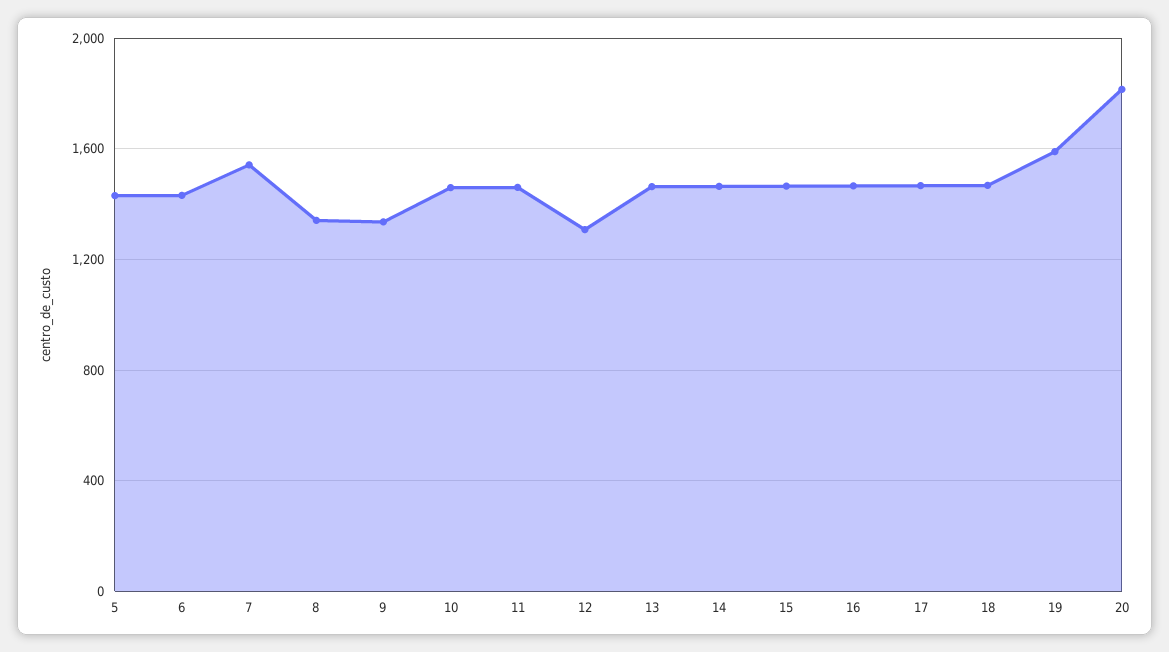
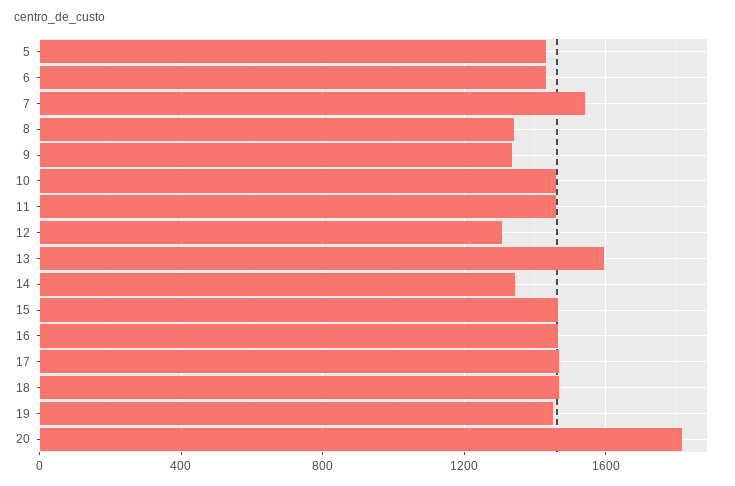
  {
    "5": 1450,
    "6": 1450,
    "7": 1550,
    "8": 1350,
    "9": 1350,
    "10": 1450,
    "11": 1450,
    "12": 1300,
-   "13": 1450,
+   "13": 1600,
-   "14": 1450,
+   "14": 1350,
    "15": 1450,
    "16": 1450,
    "17": 1450,
    "18": 1450,
-   "19": 1600,
+   "19": 1450,
    "20": 1800
  }

